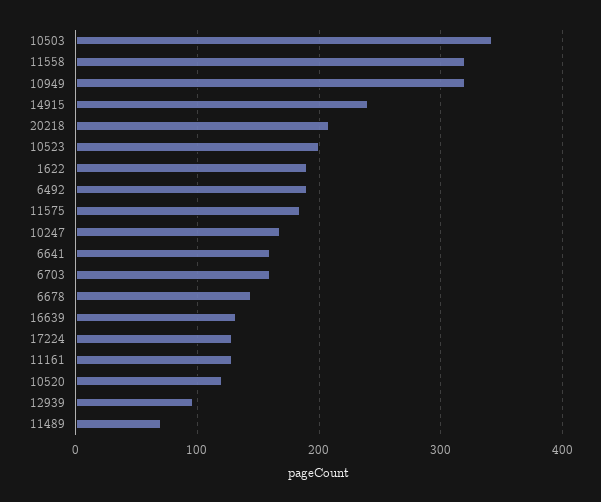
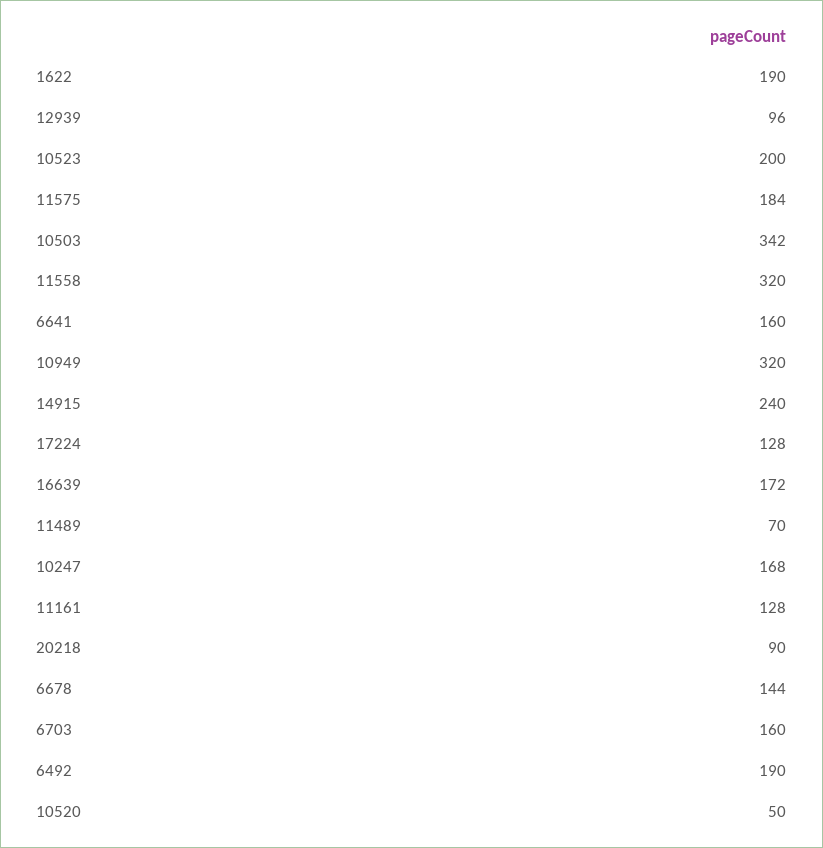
  {
    "10503": 342,
    "11558": 320,
    "10949": 320,
    "14915": 240,
-   "20218": 210,
+   "20218": 90,
    "10523": 200,
    "1622": 190,
    "6492": 190,
    "11575": 184,
    "10247": 168,
    "6641": 160,
    "6703": 160,
    "6678": 144,
-   "16639": 130,
+   "16639": 172,
    "17224": 128,
    "11161": 128,
-   "10520": 120,
+   "10520": 50,
    "12939": 96,
    "11489": 70
  }

